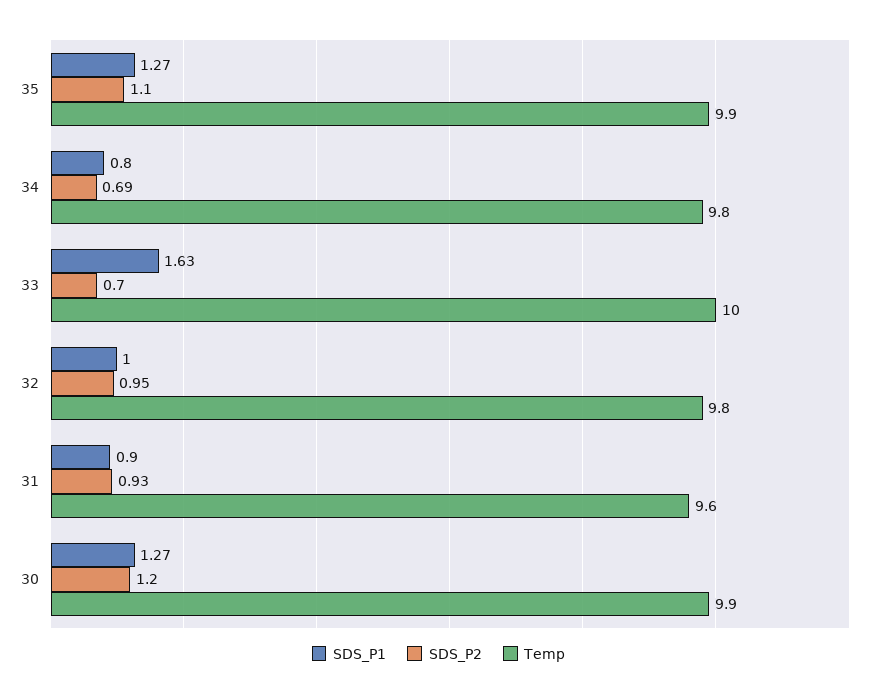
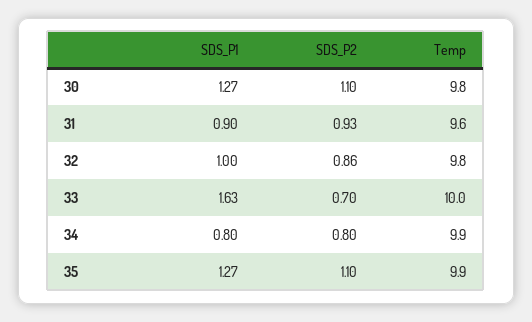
  {
    "SDS_P1": {
      "35": 1.27,
      "34": 0.8,
      "33": 1.63,
      "32": 1,
      "31": 0.9,
      "30": 1.27
    },
    "SDS_P2": {
      "35": 1.1,
-     "34": 0.69,
+     "34": 0.8,
      "33": 0.7,
-     "32": 0.95,
+     "32": 0.86,
      "31": 0.93,
-     "30": 1.2
+     "30": 1.1
    },
    "Temp": {
      "35": 9.9,
-     "34": 9.8,
+     "34": 9.9,
      "33": 10,
      "32": 9.8,
      "31": 9.6,
-     "30": 9.9
+     "30": 9.8
    }
  }

